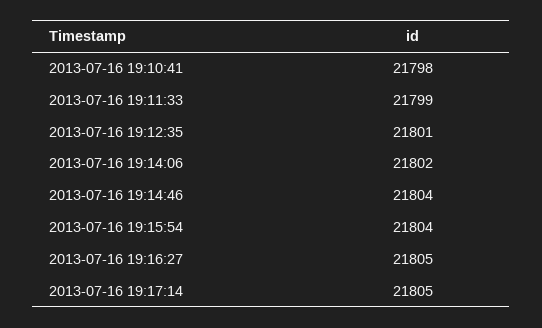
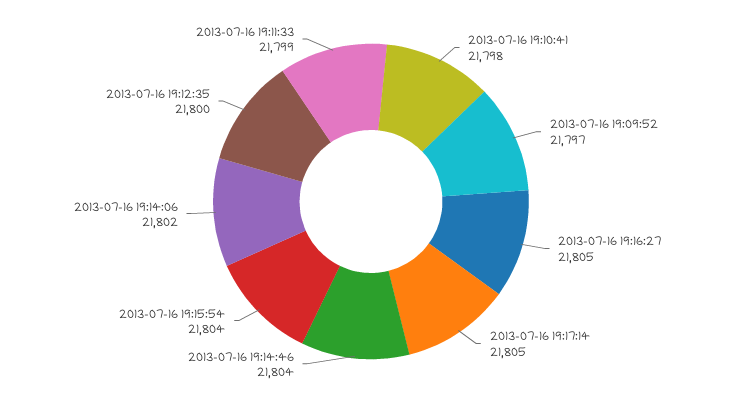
  {
    "2013-07-16 19:10:41": 21798,
    "2013-07-16 19:11:33": 21799,
-   "2013-07-16 19:12:35": 21801,
+   "2013-07-16 19:12:35": 21800,
    "2013-07-16 19:14:06": 21802,
    "2013-07-16 19:14:46": 21804,
    "2013-07-16 19:15:54": 21804,
    "2013-07-16 19:16:27": 21805,
-   "2013-07-16 19:17:14": 21805
+   "2013-07-16 19:17:14": 21805,
+   "2013-07-16 19:09:52": 21797
  }

